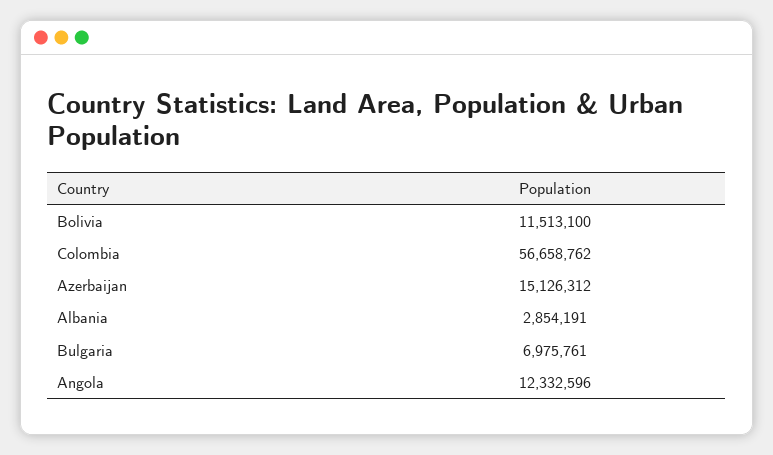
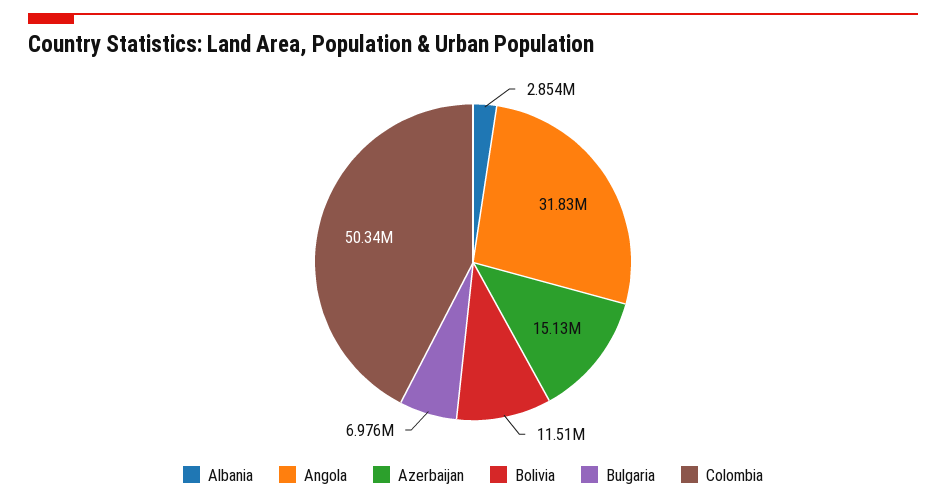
  {
    "Bolivia": 11513100,
-   "Colombia": 56658762,
+   "Colombia": 50340000,
    "Azerbaijan": 15126312,
    "Albania": 2854191,
    "Bulgaria": 6975761,
-   "Angola": 12332596
+   "Angola": 31830000
  }

